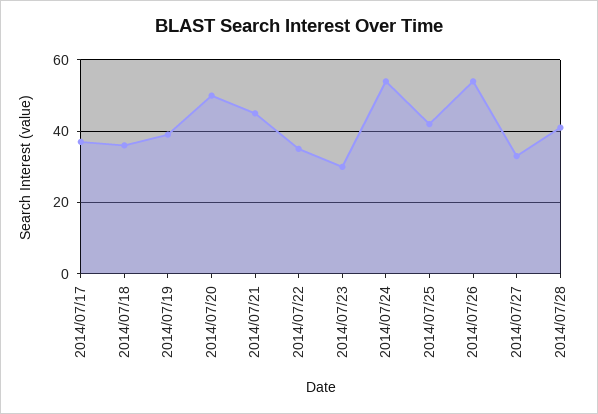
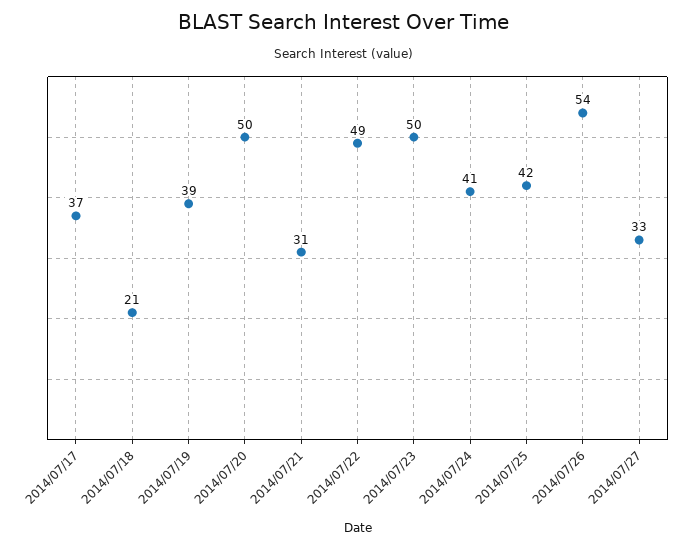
  {
    "2014/07/17": 37,
-   "2014/07/18": 35,
+   "2014/07/18": 21,
    "2014/07/19": 39,
    "2014/07/20": 50,
-   "2014/07/21": 45,
+   "2014/07/21": 31,
-   "2014/07/22": 35,
+   "2014/07/22": 49,
-   "2014/07/23": 30,
+   "2014/07/23": 50,
-   "2014/07/24": 55,
+   "2014/07/24": 41,
    "2014/07/25": 42,
    "2014/07/26": 54,
-   "2014/07/27": 33,
+   "2014/07/27": 33
-   "2014/07/28": 40
  }

